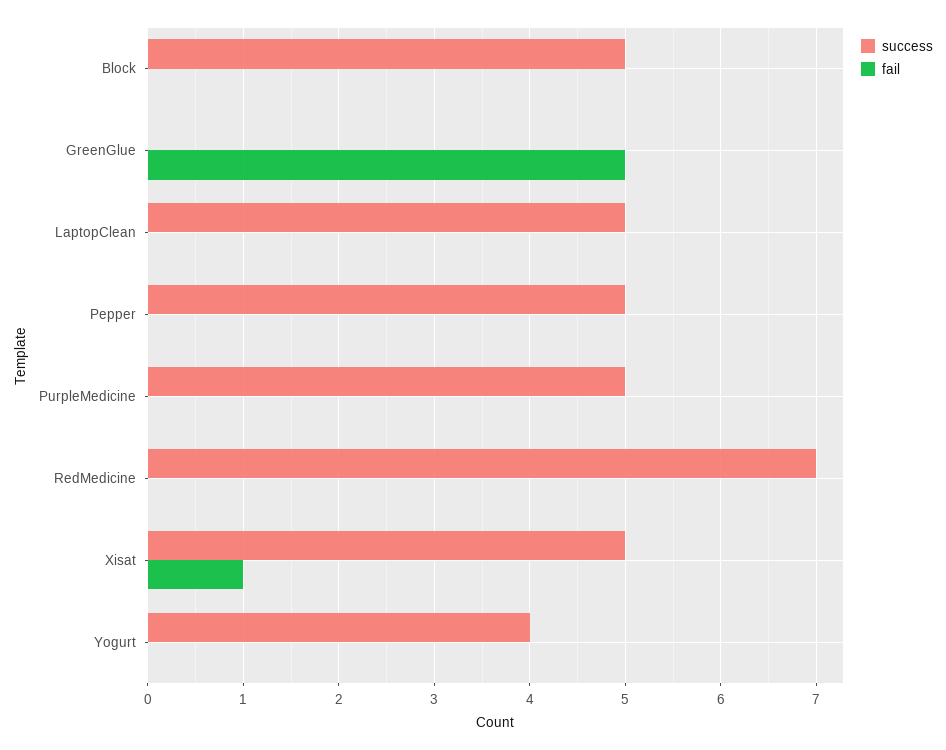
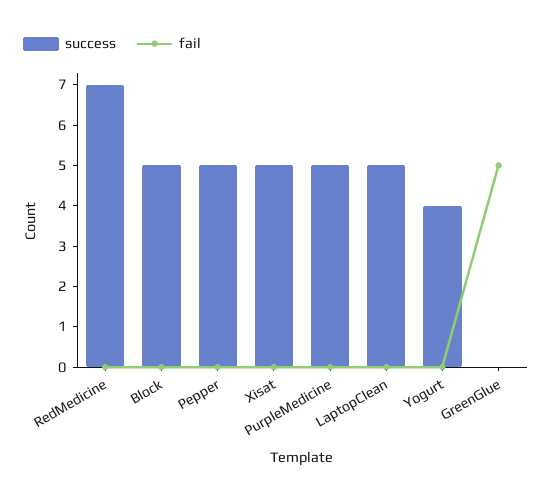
  {
    "success": {
      "Block": 5,
      "GreenGlue": 0,
      "LaptopClean": 5,
      "Pepper": 5,
      "PurpleMedicine": 5,
      "RedMedicine": 7,
      "Xisat": 5,
      "Yogurt": 4
    },
    "fail": {
      "Block": 0,
      "GreenGlue": 5,
      "LaptopClean": 0,
      "Pepper": 0,
      "PurpleMedicine": 0,
      "RedMedicine": 0,
-     "Xisat": 1,
+     "Xisat": 0,
      "Yogurt": 0
    }
  }

